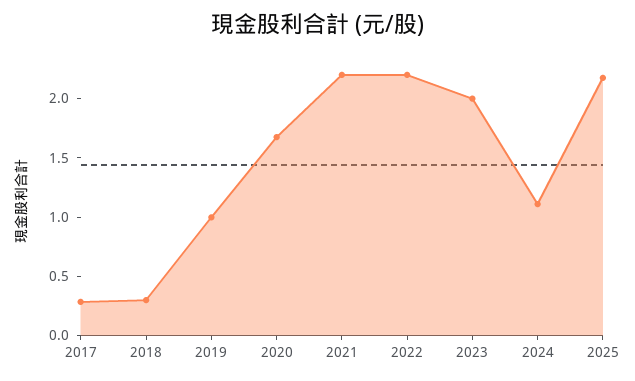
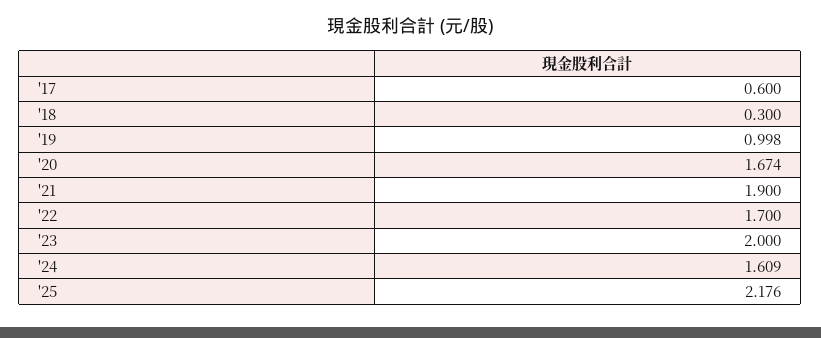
  {
-   "2017": 0.3,
+   "2017": 0.6,
    "2018": 0.3,
    "2019": 0.998,
    "2020": 1.674,
-   "2021": 2.2,
+   "2021": 1.9,
-   "2022": 2.2,
+   "2022": 1.7,
    "2023": 2,
-   "2024": 1.1,
+   "2024": 1.609,
    "2025": 2.176
  }

